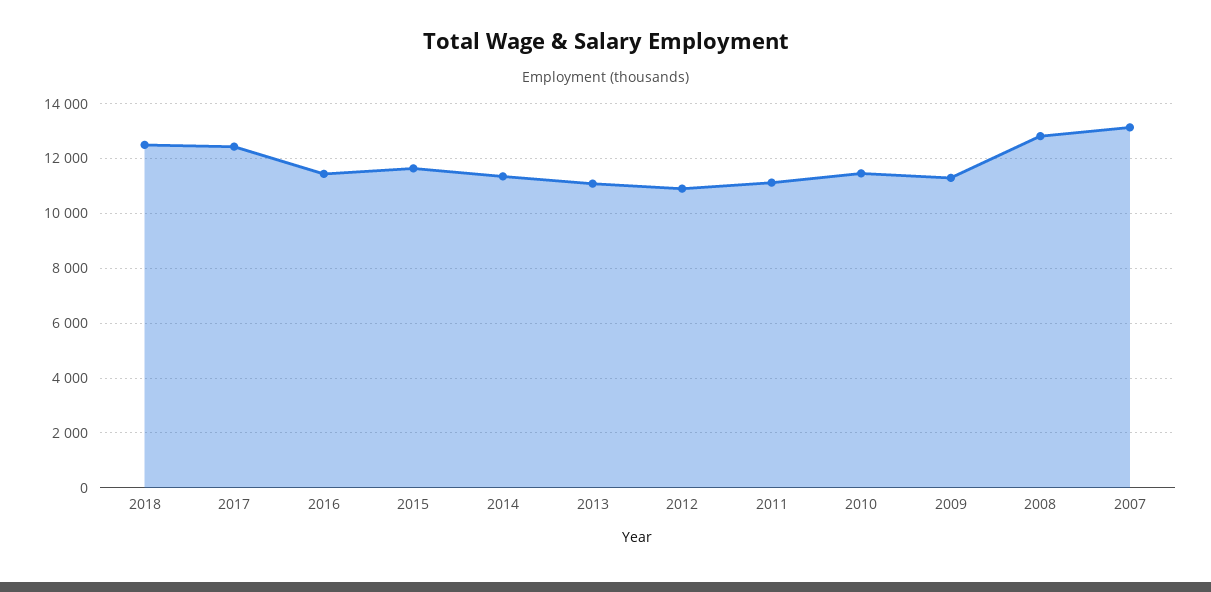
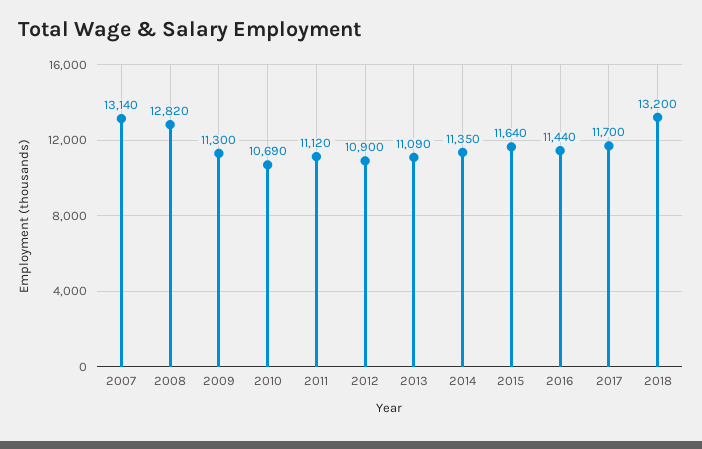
  {
-   "2018": 12500,
+   "2018": 13200,
-   "2017": 12500,
+   "2017": 11700,
    "2016": 11440,
    "2015": 11640,
    "2014": 11350,
    "2013": 11090,
    "2012": 10900,
    "2011": 11120,
-   "2010": 11500,
+   "2010": 10690,
    "2009": 11300,
    "2008": 12820,
    "2007": 13140
  }

